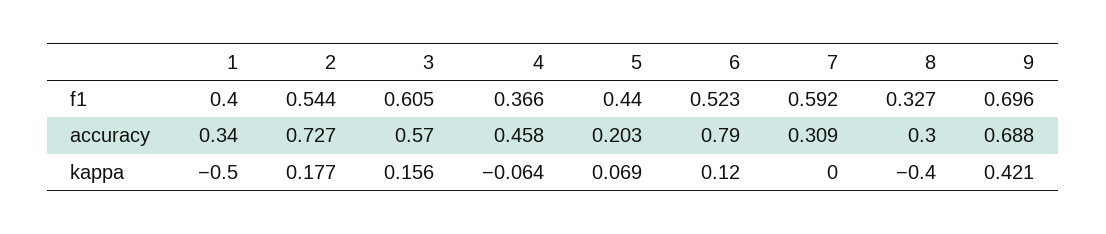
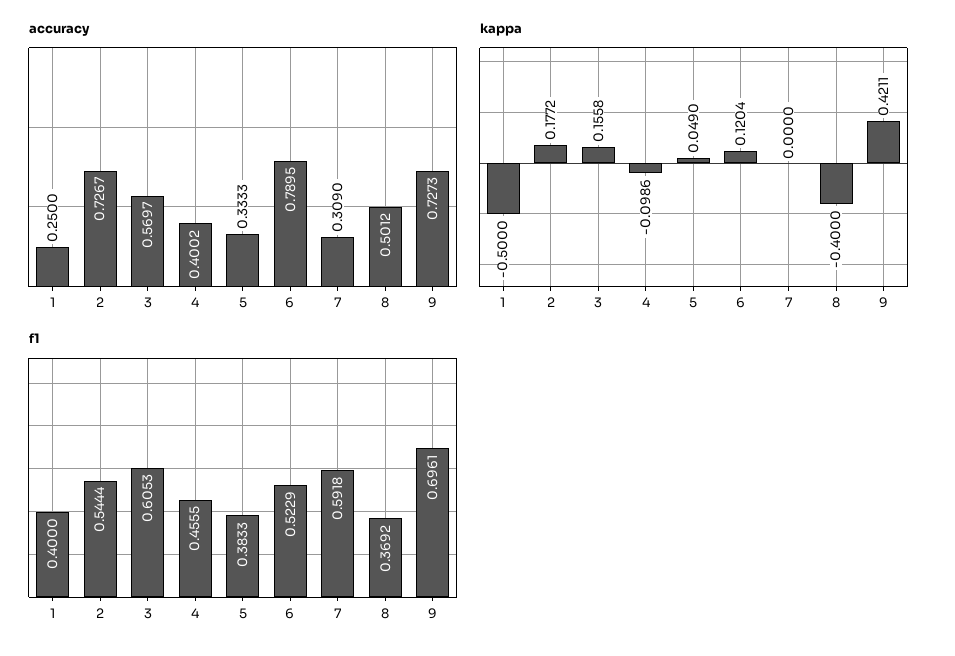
  {
    "f1": {
      "1": 0.4,
      "2": 0.5444,
      "3": 0.6053,
-     "4": 0.366,
+     "4": 0.4555,
-     "5": 0.44,
+     "5": 0.3833,
      "6": 0.5229,
      "7": 0.5918,
-     "8": 0.327,
+     "8": 0.3692,
      "9": 0.6961
    },
    "accuracy": {
-     "1": 0.34,
+     "1": 0.25,
      "2": 0.7267,
      "3": 0.5697,
-     "4": 0.458,
+     "4": 0.4002,
-     "5": 0.203,
+     "5": 0.3333,
      "6": 0.7895,
      "7": 0.309,
-     "8": 0.3,
+     "8": 0.5012,
-     "9": 0.688
+     "9": 0.7273
    },
    "kappa": {
      "1": -0.5,
      "2": 0.1772,
      "3": 0.1558,
-     "4": -0.064,
+     "4": -0.0986,
-     "5": 0.069,
+     "5": 0.049,
      "6": 0.1204,
      "7": 0,
      "8": -0.4,
      "9": 0.4211
    }
  }

